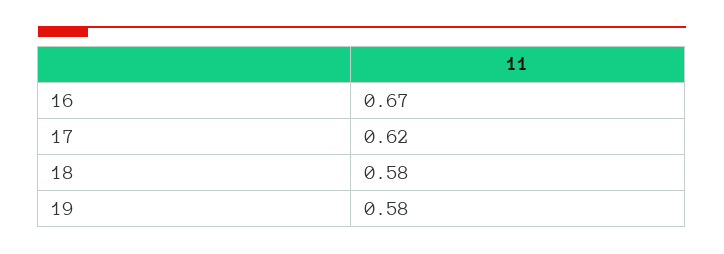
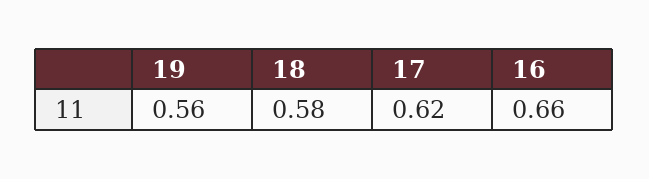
  {
-   "16": 0.67,
+   "16": 0.66,
    "17": 0.62,
    "18": 0.58,
-   "19": 0.58
+   "19": 0.56
  }

